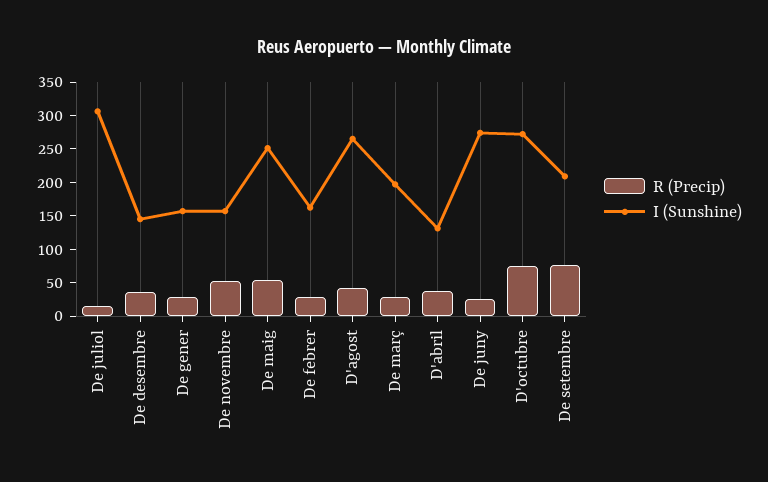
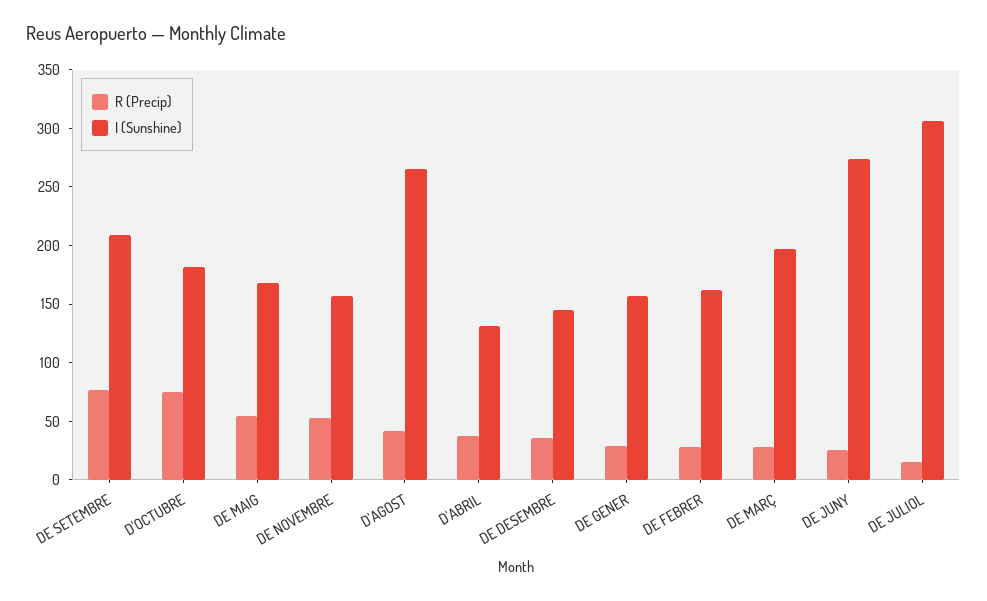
  {
    "R (Precip)": {
      "De juliol": 20,
      "De desembre": 40,
      "De gener": 30,
      "De novembre": 50,
      "De maig": 50,
      "De febrer": 30,
      "D'agost": 40,
      "De març": 30,
      "D'abril": 40,
      "De juny": 30,
      "D'octubre": 80,
      "De setembre": 80
    },
    "I (Sunshine)": {
      "De juliol": 310,
      "De desembre": 150,
      "De gener": 160,
      "De novembre": 160,
-     "De maig": 250,
+     "De maig": 170,
      "De febrer": 160,
      "D'agost": 270,
      "De març": 200,
      "D'abril": 130,
      "De juny": 270,
-     "D'octubre": 275,
+     "D'octubre": 180,
      "De setembre": 210
    }
  }

